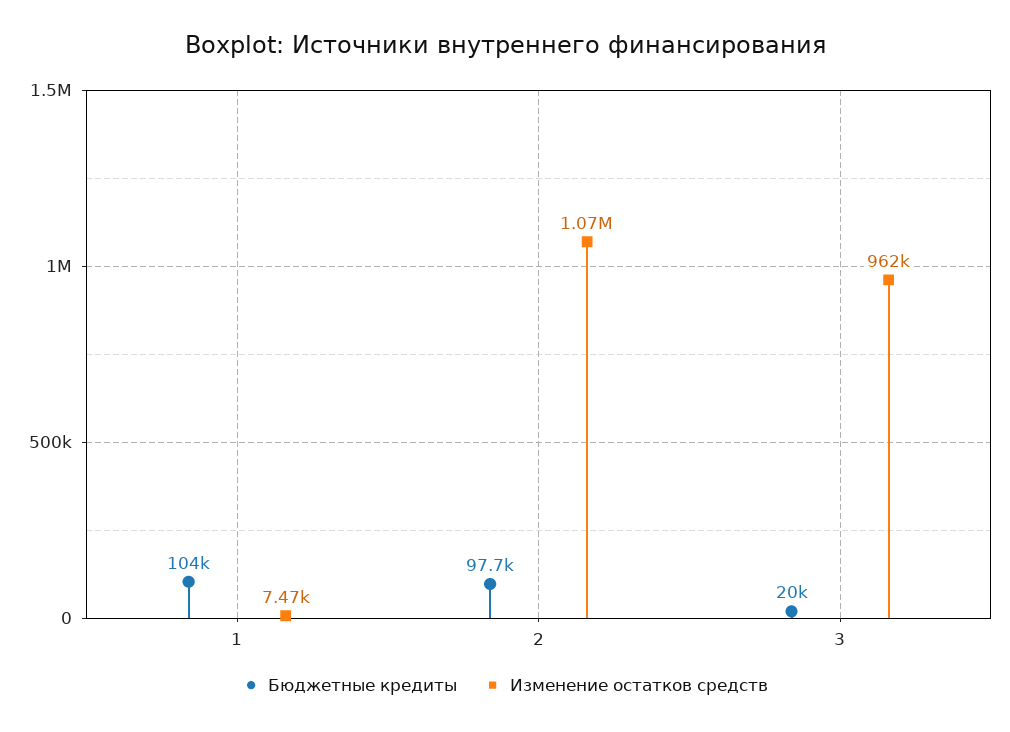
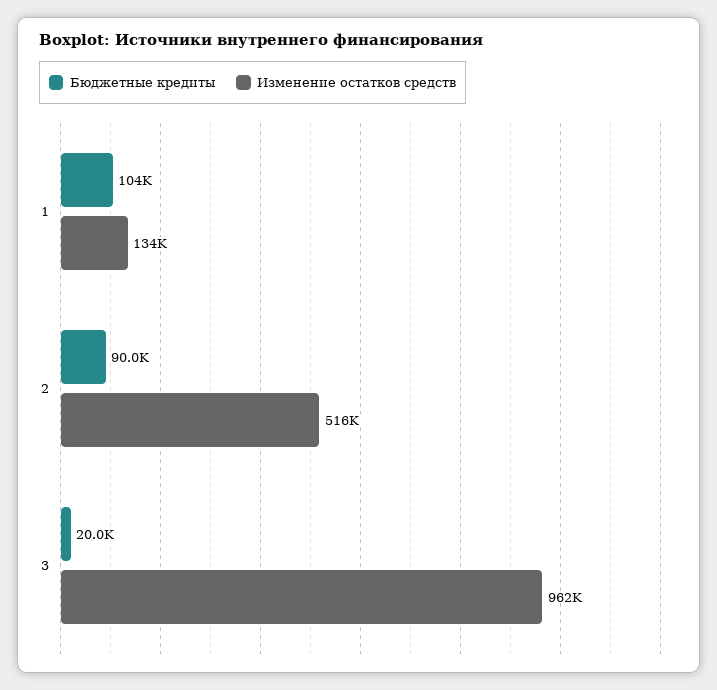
  {
    "Бюджетные кредиты": {
      "1": 104000,
-     "2": 97700,
+     "2": 90000,
      "3": 20000
    },
    "Изменение остатков средств": {
-     "1": 7470,
+     "1": 134000,
-     "2": 1070000,
+     "2": 516000,
      "3": 962000
    }
  }

